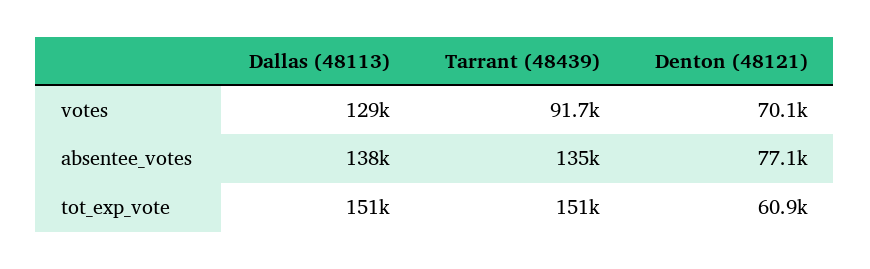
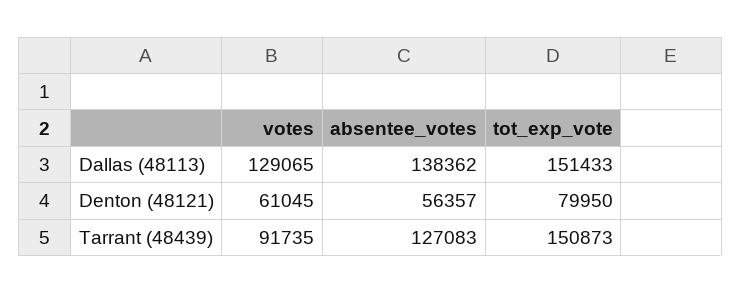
  {
    "Dallas (48113)": {
      "votes": 129065,
      "absentee_votes": 138362,
      "tot_exp_vote": 151433
    },
    "Tarrant (48439)": {
      "votes": 91735,
-     "absentee_votes": 135000,
+     "absentee_votes": 127083,
      "tot_exp_vote": 150873
    },
    "Denton (48121)": {
-     "votes": 70100,
+     "votes": 61045,
-     "absentee_votes": 77100,
+     "absentee_votes": 56357,
-     "tot_exp_vote": 60900
+     "tot_exp_vote": 79950
    }
  }

